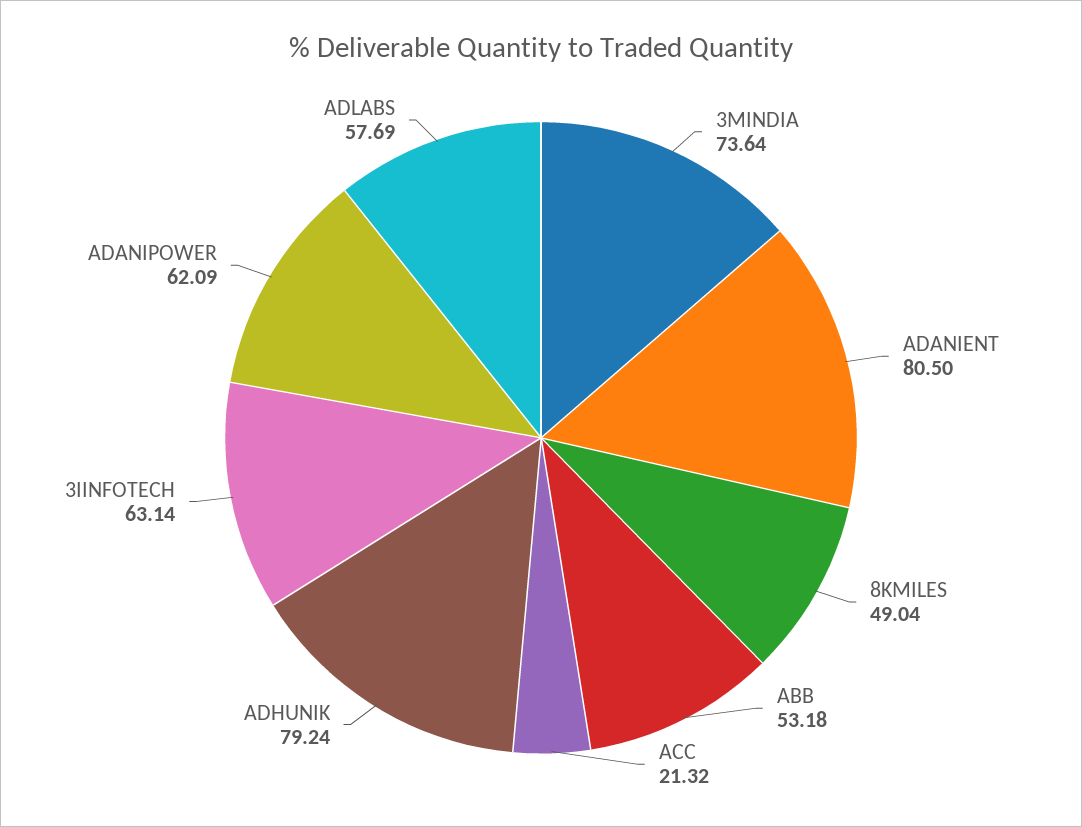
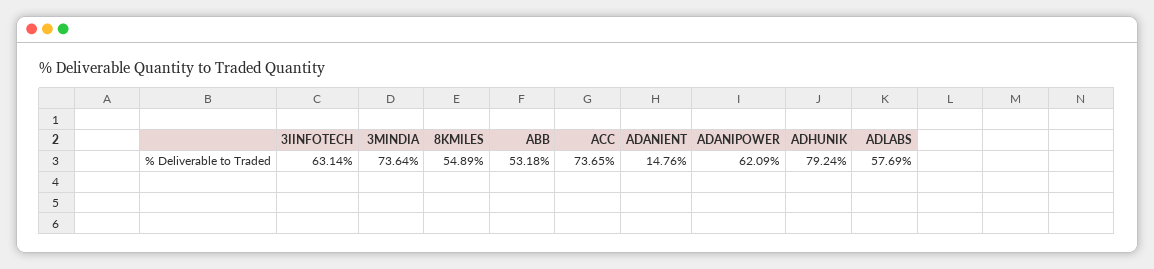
  {
    "3MINDIA": 73.64,
-   "ADANIENT": 80.5,
+   "ADANIENT": 14.76,
-   "8KMILES": 49.04,
+   "8KMILES": 54.89,
    "ABB": 53.18,
-   "ACC": 21.32,
+   "ACC": 73.65,
    "ADHUNIK": 79.24,
    "3IINFOTECH": 63.14,
    "ADANIPOWER": 62.09,
    "ADLABS": 57.69
  }

